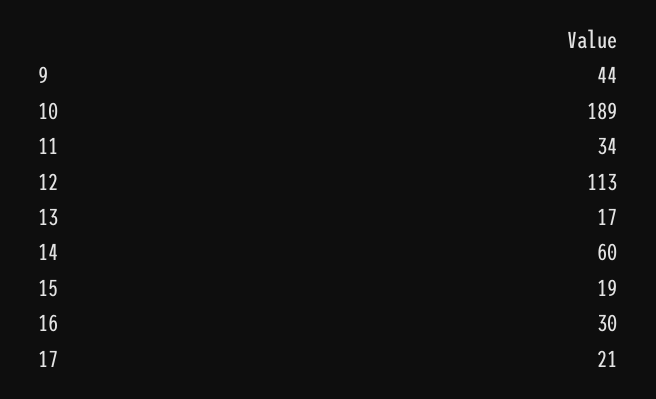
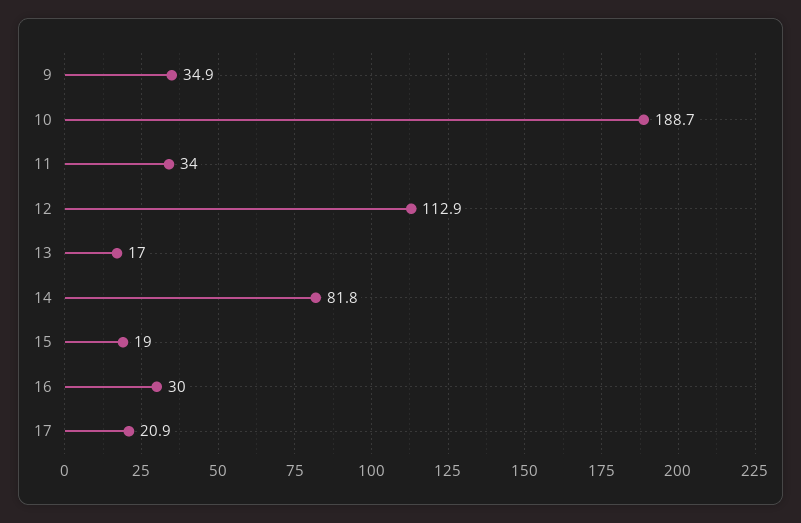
  {
-   "9": 44,
+   "9": 34.9,
    "10": 188.7,
    "11": 34,
    "12": 112.9,
    "13": 17,
-   "14": 60,
+   "14": 81.8,
    "15": 19,
    "16": 30,
    "17": 20.9
  }

